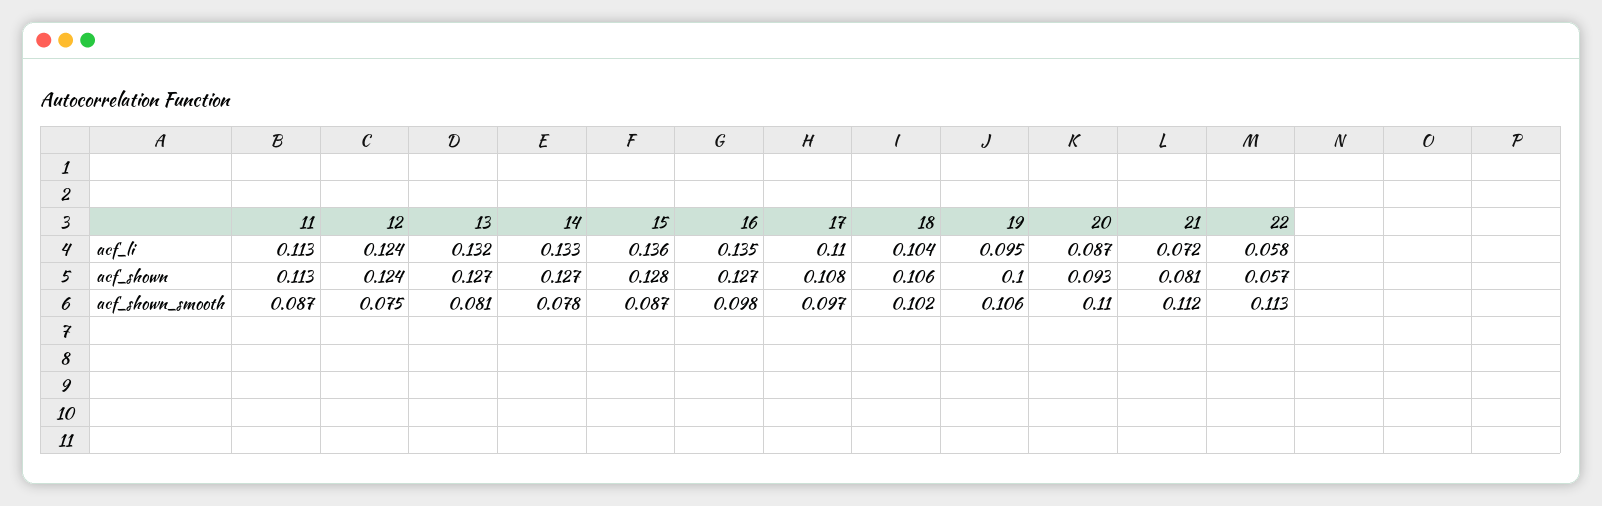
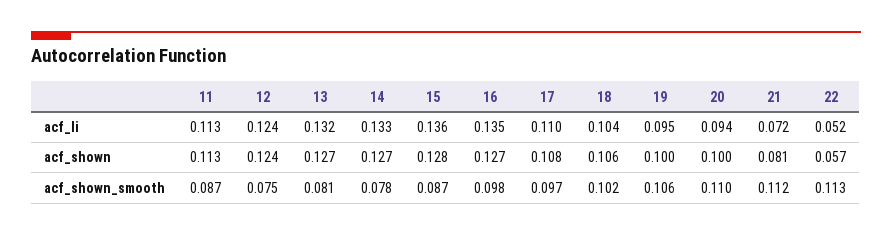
  {
    "11": {
      "acf_li": 0.113,
      "acf_shown": 0.113,
      "acf_shown_smooth": 0.087
    },
    "12": {
      "acf_li": 0.124,
      "acf_shown": 0.124,
      "acf_shown_smooth": 0.075
    },
    "13": {
      "acf_li": 0.132,
      "acf_shown": 0.127,
      "acf_shown_smooth": 0.081
    },
    "14": {
      "acf_li": 0.133,
      "acf_shown": 0.127,
      "acf_shown_smooth": 0.078
    },
    "15": {
      "acf_li": 0.136,
      "acf_shown": 0.128,
      "acf_shown_smooth": 0.087
    },
    "16": {
      "acf_li": 0.135,
      "acf_shown": 0.127,
      "acf_shown_smooth": 0.098
    },
    "17": {
      "acf_li": 0.11,
      "acf_shown": 0.108,
      "acf_shown_smooth": 0.097
    },
    "18": {
      "acf_li": 0.104,
      "acf_shown": 0.106,
      "acf_shown_smooth": 0.102
    },
    "19": {
      "acf_li": 0.095,
      "acf_shown": 0.1,
      "acf_shown_smooth": 0.106
    },
    "20": {
-     "acf_li": 0.087,
+     "acf_li": 0.094,
-     "acf_shown": 0.093,
+     "acf_shown": 0.1,
      "acf_shown_smooth": 0.11
    },
    "21": {
      "acf_li": 0.072,
      "acf_shown": 0.081,
      "acf_shown_smooth": 0.112
    },
    "22": {
-     "acf_li": 0.058,
+     "acf_li": 0.052,
      "acf_shown": 0.057,
      "acf_shown_smooth": 0.113
    }
  }

